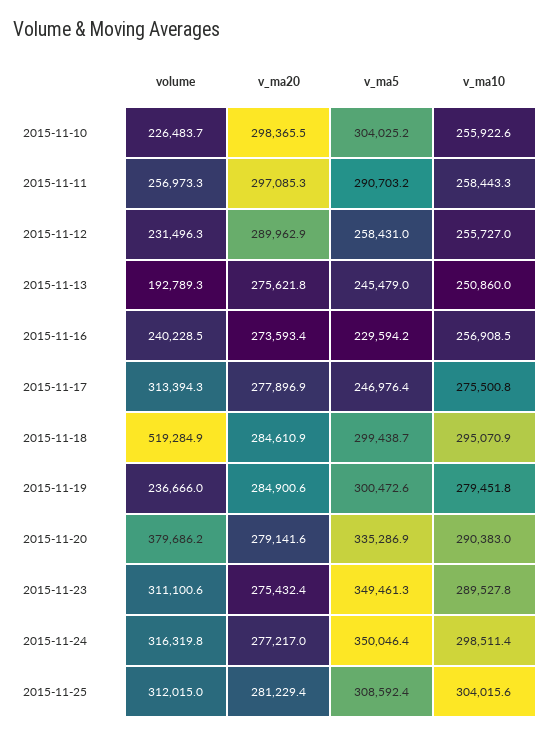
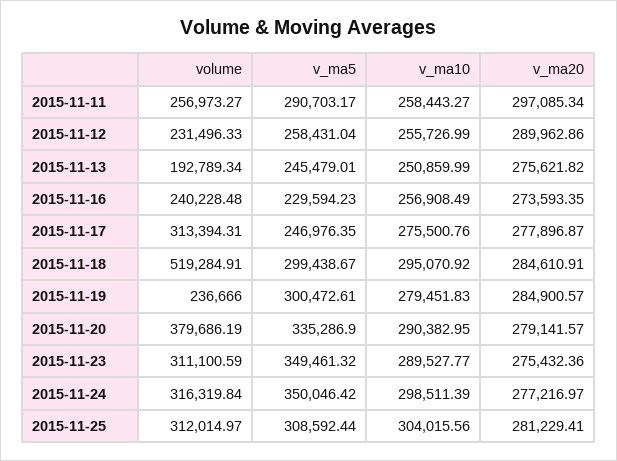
  {
    "volume": {
-     "2015-11-10": 226483.7,
      "2015-11-11": 256973.27,
      "2015-11-12": 231496.33,
      "2015-11-13": 192789.34,
      "2015-11-16": 240228.48,
      "2015-11-17": 313394.31,
      "2015-11-18": 519284.91,
      "2015-11-19": 236666,
      "2015-11-20": 379686.19,
      "2015-11-23": 311100.59,
      "2015-11-24": 316319.84,
      "2015-11-25": 312014.97
    },
    "v_ma20": {
-     "2015-11-10": 298365.5,
      "2015-11-11": 297085.34,
      "2015-11-12": 289962.86,
      "2015-11-13": 275621.82,
      "2015-11-16": 273593.35,
      "2015-11-17": 277896.87,
      "2015-11-18": 284610.91,
      "2015-11-19": 284900.57,
      "2015-11-20": 279141.57,
      "2015-11-23": 275432.36,
      "2015-11-24": 277216.97,
      "2015-11-25": 281229.41
    },
    "v_ma5": {
-     "2015-11-10": 304025.2,
      "2015-11-11": 290703.17,
      "2015-11-12": 258431.04,
      "2015-11-13": 245479.01,
      "2015-11-16": 229594.23,
      "2015-11-17": 246976.35,
      "2015-11-18": 299438.67,
      "2015-11-19": 300472.61,
      "2015-11-20": 335286.9,
      "2015-11-23": 349461.32,
      "2015-11-24": 350046.42,
      "2015-11-25": 308592.44
    },
    "v_ma10": {
-     "2015-11-10": 255922.6,
      "2015-11-11": 258443.27,
      "2015-11-12": 255726.99,
      "2015-11-13": 250859.99,
      "2015-11-16": 256908.49,
      "2015-11-17": 275500.76,
      "2015-11-18": 295070.92,
      "2015-11-19": 279451.83,
      "2015-11-20": 290382.95,
      "2015-11-23": 289527.77,
      "2015-11-24": 298511.39,
      "2015-11-25": 304015.56
    }
  }

